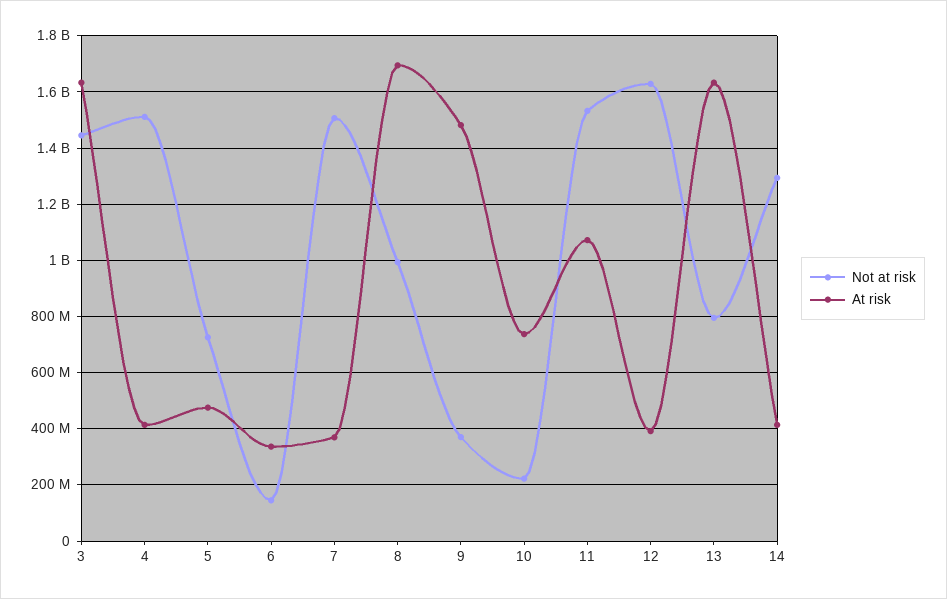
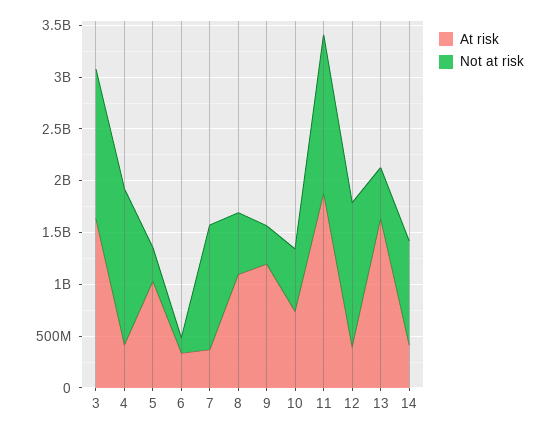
  {
    "Not at risk": {
      "3": 1450000000,
      "4": 1500000000,
-     "5": 725000000,
+     "5": 300000000,
      "6": 150000000,
-     "7": 1500000000,
+     "7": 1200000000,
-     "8": 1000000000,
+     "8": 600000000,
      "9": 375000000,
-     "10": 225000000,
+     "10": 600000000,
      "11": 1525000000,
-     "12": 1625000000,
+     "12": 1400000000,
-     "13": 800000000,
+     "13": 500000000,
-     "14": 1300000000
+     "14": 1000000000
    },
    "At risk": {
      "3": 1625000000,
      "4": 425000000,
-     "5": 475000000,
+     "5": 1000000000,
      "6": 325000000,
      "7": 375000000,
-     "8": 1700000000,
+     "8": 1100000000,
-     "9": 1475000000,
+     "9": 1200000000,
      "10": 725000000,
-     "11": 1075000000,
+     "11": 1900000000,
      "12": 400000000,
      "13": 1625000000,
      "14": 425000000
    }
  }

